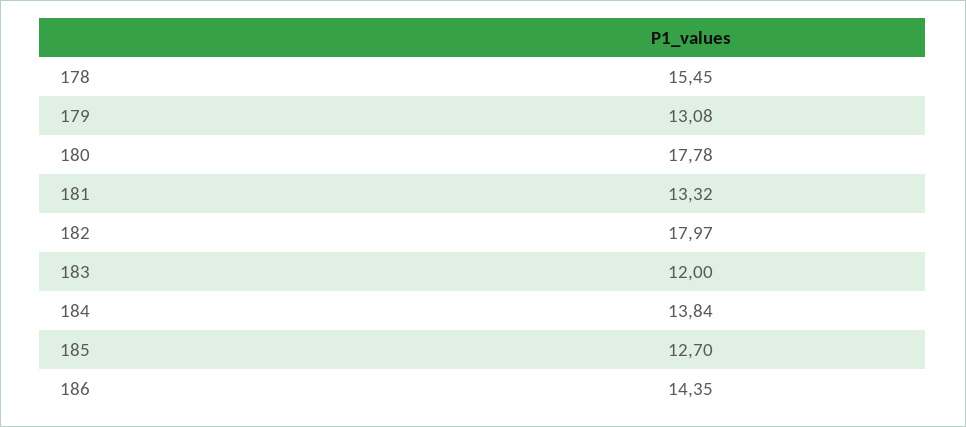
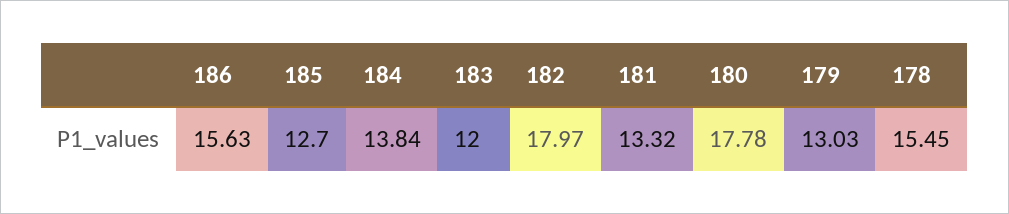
  {
    "178": 15.45,
-   "179": 13.08,
+   "179": 13.03,
    "180": 17.78,
    "181": 13.32,
    "182": 17.97,
    "183": 12,
    "184": 13.84,
    "185": 12.7,
-   "186": 14.35
+   "186": 15.63
  }

